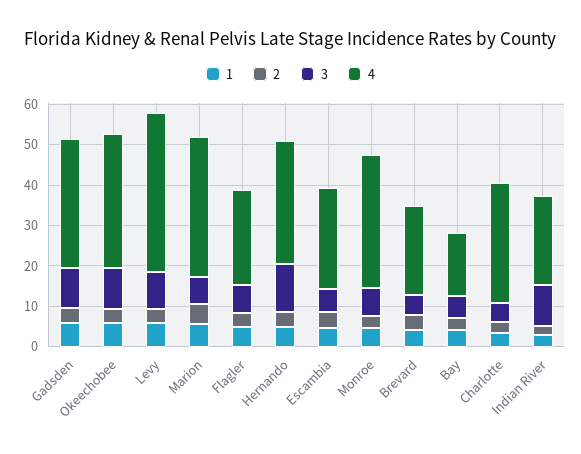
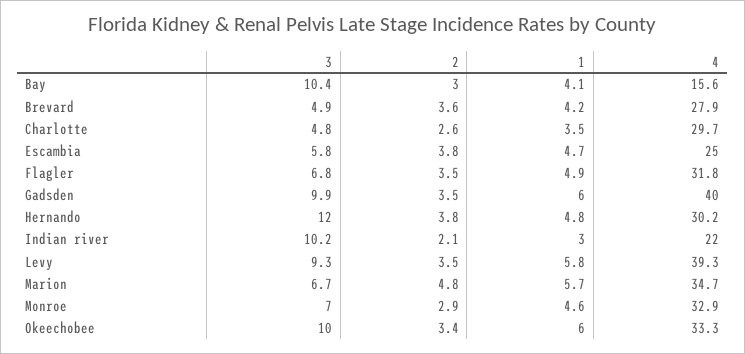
  {
    "1": {
      "Gadsden": 6,
      "Okeechobee": 6,
      "Levy": 5.8,
      "Marion": 5.7,
      "Flagler": 4.9,
      "Hernando": 4.8,
      "Escambia": 4.7,
      "Monroe": 4.6,
      "Brevard": 4.2,
      "Bay": 4.1,
      "Charlotte": 3.5,
      "Indian River": 3
    },
    "2": {
      "Gadsden": 3.5,
      "Okeechobee": 3.4,
      "Levy": 3.5,
      "Marion": 4.8,
      "Flagler": 3.5,
      "Hernando": 3.8,
      "Escambia": 3.8,
      "Monroe": 2.9,
      "Brevard": 3.6,
      "Bay": 3,
      "Charlotte": 2.6,
      "Indian River": 2.1
    },
    "3": {
      "Gadsden": 9.9,
      "Okeechobee": 10,
      "Levy": 9.3,
      "Marion": 6.7,
      "Flagler": 6.8,
      "Hernando": 12,
      "Escambia": 5.8,
      "Monroe": 7,
      "Brevard": 4.9,
-     "Bay": 6,
+     "Bay": 10.4,
      "Charlotte": 4.8,
      "Indian River": 10.2
    },
    "4": {
-     "Gadsden": 32,
+     "Gadsden": 40,
      "Okeechobee": 33.3,
      "Levy": 39.3,
      "Marion": 34.7,
-     "Flagler": 24,
+     "Flagler": 31.8,
      "Hernando": 30.2,
      "Escambia": 25,
      "Monroe": 32.9,
-     "Brevard": 22,
+     "Brevard": 27.9,
      "Bay": 15.6,
      "Charlotte": 29.7,
      "Indian River": 22
    }
  }

